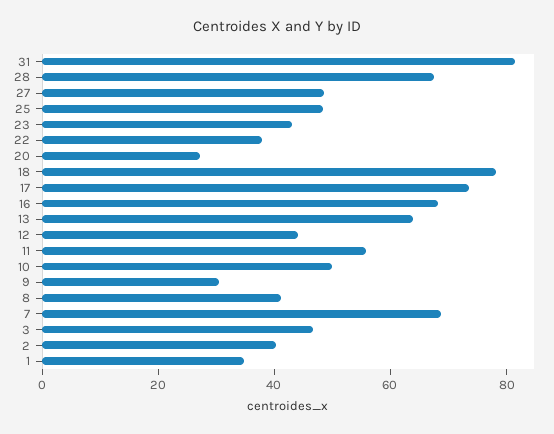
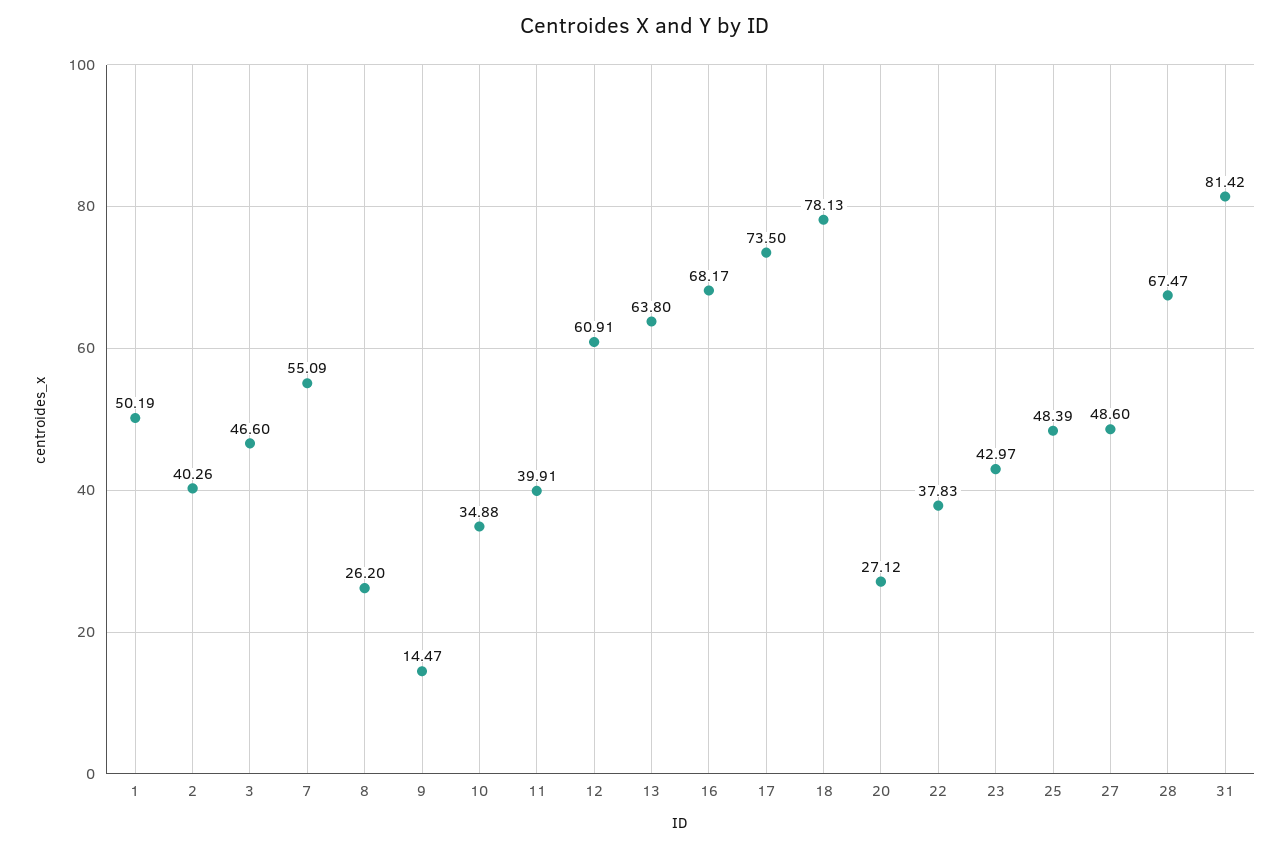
  {
    "31": 81.42,
    "28": 67.47,
    "27": 48.6,
    "25": 48.39,
    "23": 42.97,
    "22": 37.83,
    "20": 27.12,
    "18": 78.13,
    "17": 73.5,
    "16": 68.17,
    "13": 63.8,
-   "12": 45,
+   "12": 60.91,
-   "11": 55,
+   "11": 39.91,
-   "10": 50,
+   "10": 34.88,
-   "9": 30,
+   "9": 14.47,
-   "8": 40,
+   "8": 26.2,
-   "7": 70,
+   "7": 55.09,
    "3": 46.6,
    "2": 40.26,
-   "1": 35
+   "1": 50.19
  }

